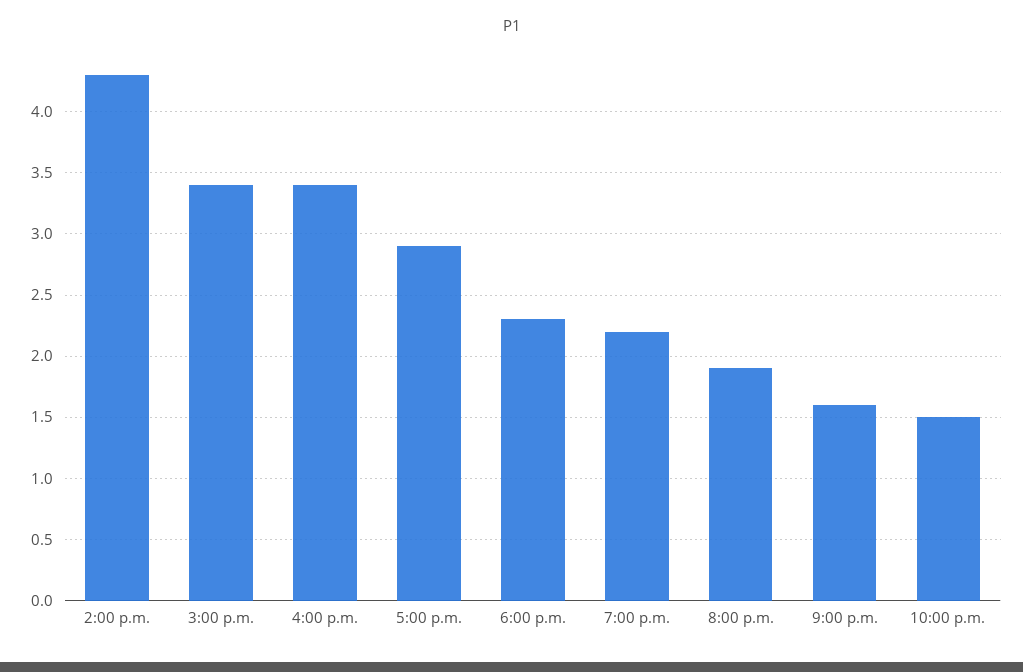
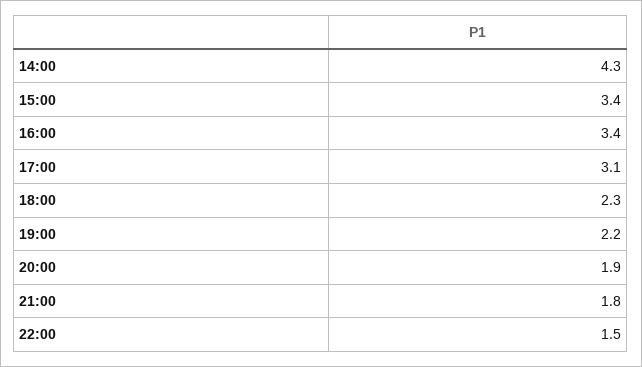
  {
    "2:00 p.m.": 4.3,
    "3:00 p.m.": 3.4,
    "4:00 p.m.": 3.4,
-   "5:00 p.m.": 2.9,
+   "5:00 p.m.": 3.1,
    "6:00 p.m.": 2.3,
    "7:00 p.m.": 2.2,
    "8:00 p.m.": 1.9,
-   "9:00 p.m.": 1.6,
+   "9:00 p.m.": 1.8,
    "10:00 p.m.": 1.5
  }

